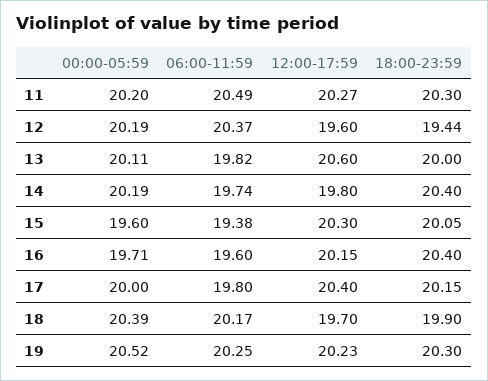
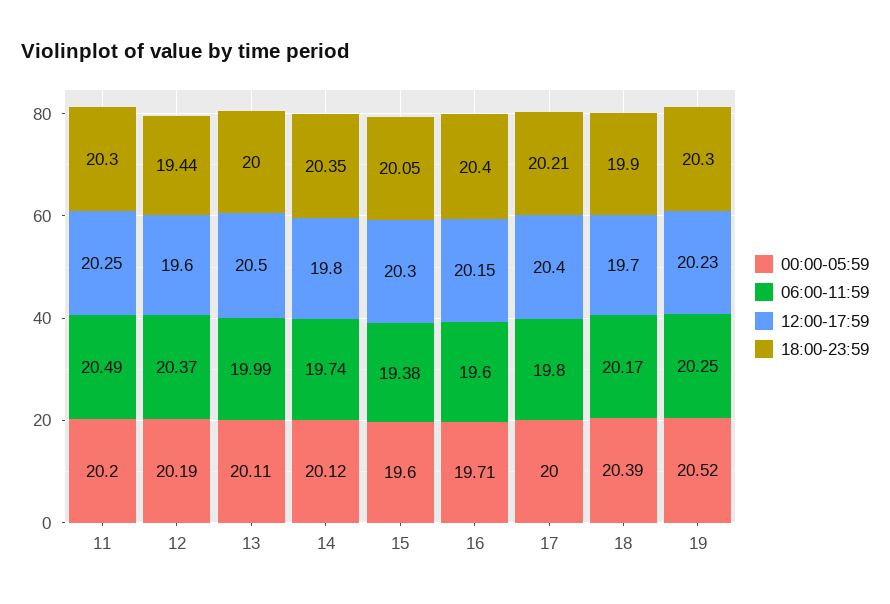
  {
    "00:00-05:59": {
      "11": 20.2,
      "12": 20.19,
      "13": 20.11,
-     "14": 20.19,
+     "14": 20.12,
      "15": 19.6,
      "16": 19.71,
      "17": 20,
      "18": 20.39,
      "19": 20.52
    },
    "06:00-11:59": {
      "11": 20.49,
      "12": 20.37,
-     "13": 19.82,
+     "13": 19.99,
      "14": 19.74,
      "15": 19.38,
      "16": 19.6,
      "17": 19.8,
      "18": 20.17,
      "19": 20.25
    },
    "12:00-17:59": {
-     "11": 20.27,
+     "11": 20.25,
      "12": 19.6,
-     "13": 20.6,
+     "13": 20.5,
      "14": 19.8,
      "15": 20.3,
      "16": 20.15,
      "17": 20.4,
      "18": 19.7,
      "19": 20.23
    },
    "18:00-23:59": {
      "11": 20.3,
      "12": 19.44,
      "13": 20,
-     "14": 20.4,
+     "14": 20.35,
      "15": 20.05,
      "16": 20.4,
-     "17": 20.15,
+     "17": 20.21,
      "18": 19.9,
      "19": 20.3
    }
  }

